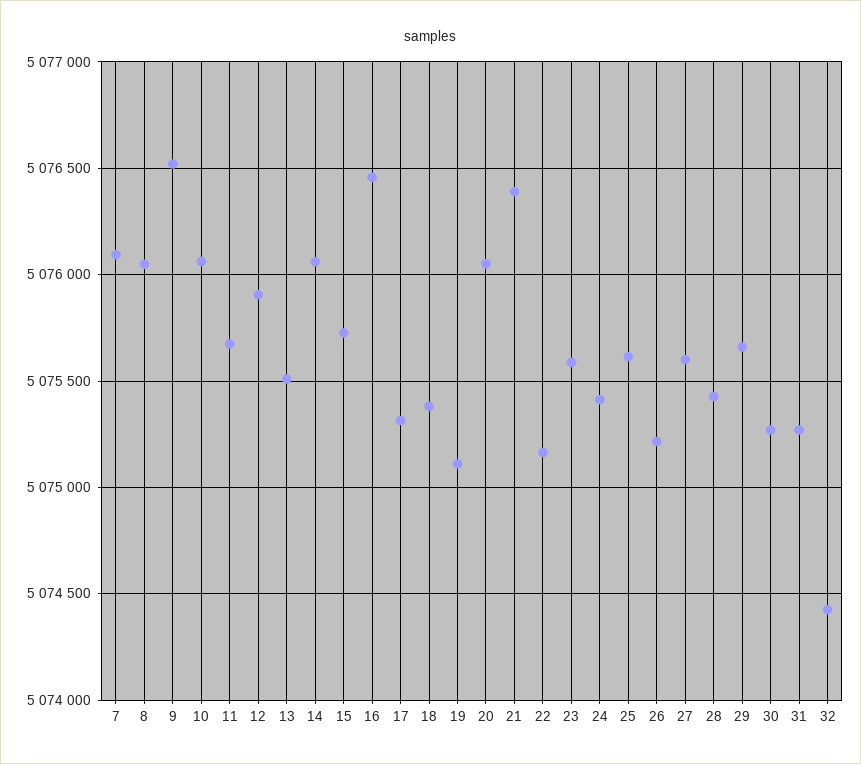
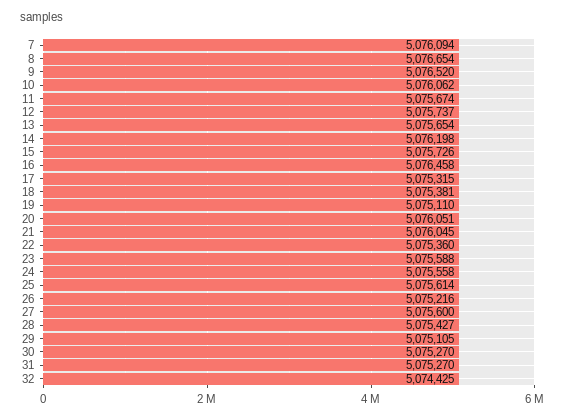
  {
    "7": 5076094,
-   "8": 5076050,
+   "8": 5076654,
    "9": 5076520,
    "10": 5076062,
    "11": 5075674,
-   "12": 5075900,
+   "12": 5075737,
-   "13": 5075500,
+   "13": 5075654,
-   "14": 5076050,
+   "14": 5076198,
    "15": 5075726,
    "16": 5076458,
    "17": 5075315,
    "18": 5075381,
    "19": 5075110,
    "20": 5076051,
-   "21": 5076400,
+   "21": 5076045,
-   "22": 5075150,
+   "22": 5075360,
    "23": 5075588,
-   "24": 5075400,
+   "24": 5075558,
    "25": 5075614,
    "26": 5075216,
    "27": 5075600,
    "28": 5075427,
-   "29": 5075650,
+   "29": 5075105,
    "30": 5075270,
    "31": 5075270,
    "32": 5074425
  }

